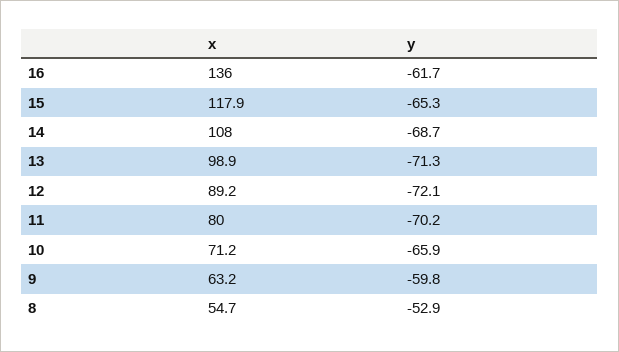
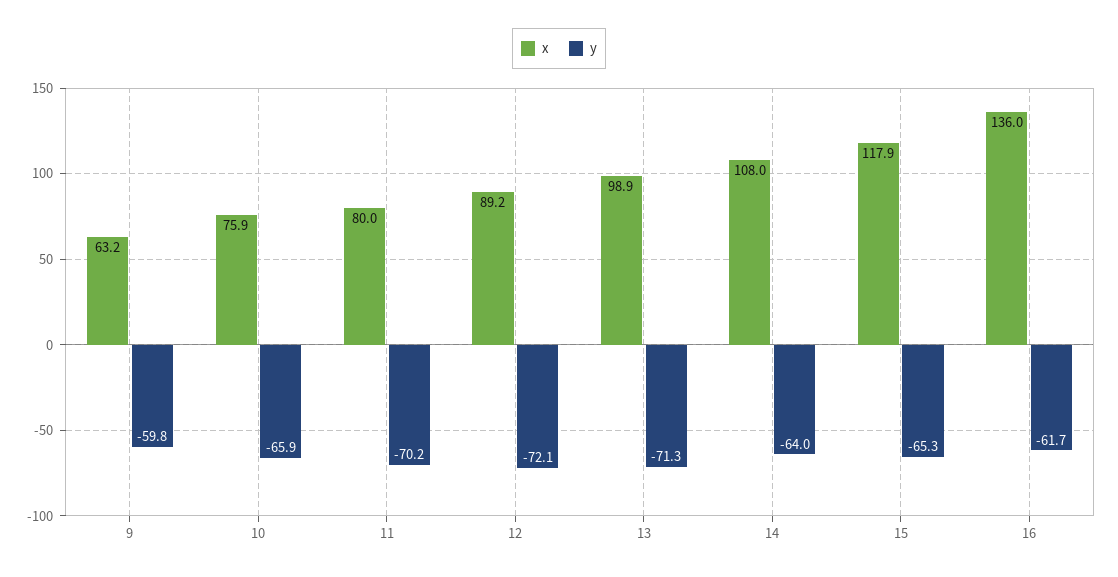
  {
    "x": {
      "16": 136,
      "15": 117.9,
      "14": 108,
      "13": 98.9,
      "12": 89.2,
      "11": 80,
-     "10": 71.2,
+     "10": 75.9,
-     "9": 63.2,
+     "9": 63.2
-     "8": 54.7
    },
    "y": {
      "16": -61.7,
      "15": -65.3,
-     "14": -68.7,
+     "14": -64,
      "13": -71.3,
      "12": -72.1,
      "11": -70.2,
      "10": -65.9,
-     "9": -59.8,
+     "9": -59.8
-     "8": -52.9
    }
  }

